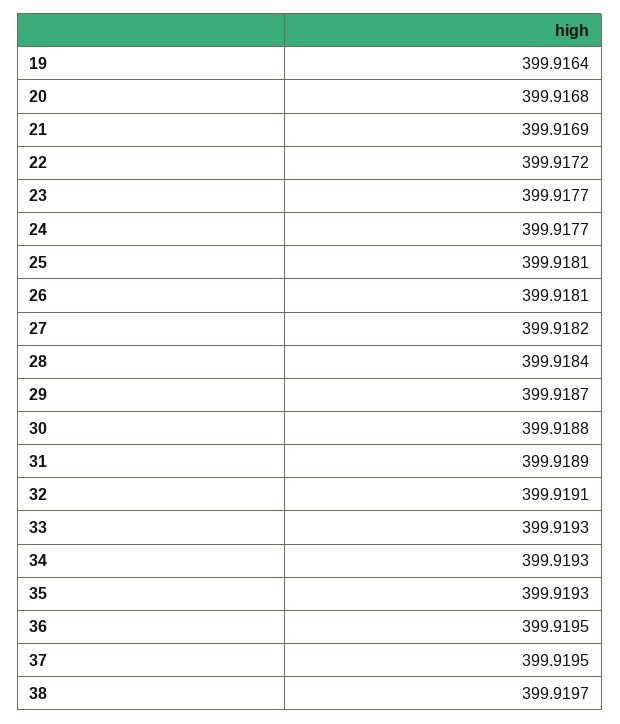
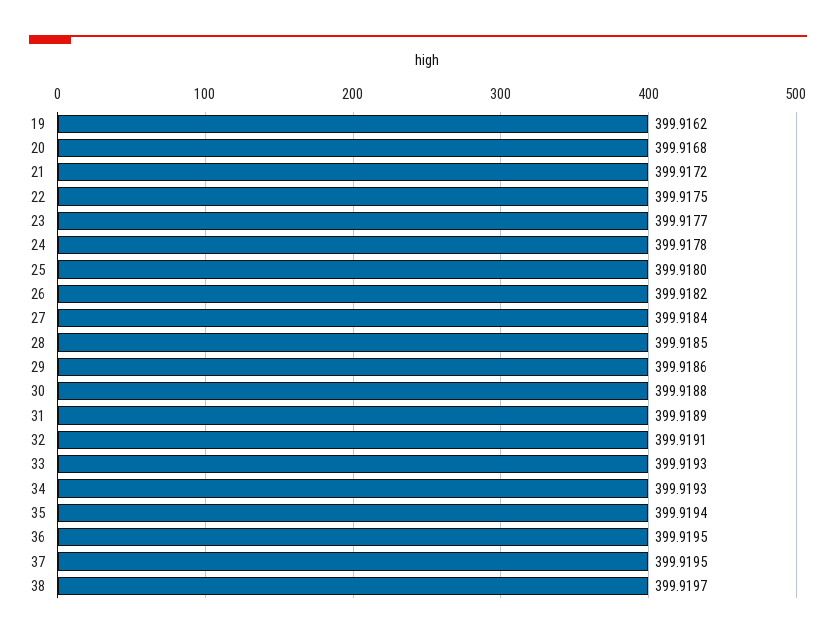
  {
-   "19": 399.9164,
+   "19": 399.9162,
    "20": 399.9168,
-   "21": 399.9169,
+   "21": 399.9172,
-   "22": 399.9172,
+   "22": 399.9175,
    "23": 399.9177,
-   "24": 399.9177,
+   "24": 399.9178,
-   "25": 399.9181,
+   "25": 399.918,
-   "26": 399.9181,
+   "26": 399.9182,
-   "27": 399.9182,
+   "27": 399.9184,
-   "28": 399.9184,
+   "28": 399.9185,
-   "29": 399.9187,
+   "29": 399.9186,
    "30": 399.9188,
    "31": 399.9189,
    "32": 399.9191,
    "33": 399.9193,
    "34": 399.9193,
-   "35": 399.9193,
+   "35": 399.9194,
    "36": 399.9195,
    "37": 399.9195,
    "38": 399.9197
  }

